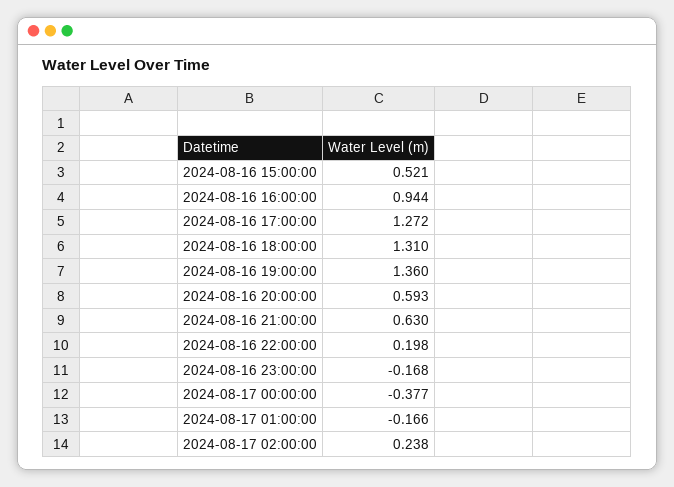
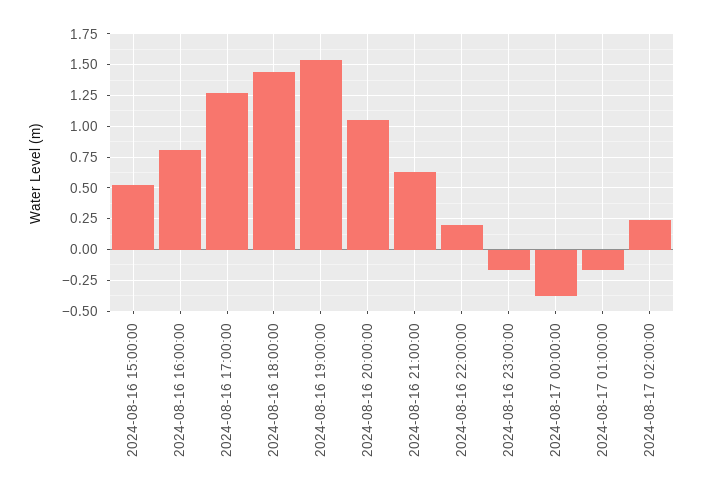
  {
    "2024-08-16 15:00:00": 0.521,
-   "2024-08-16 16:00:00": 0.944,
+   "2024-08-16 16:00:00": 0.8,
    "2024-08-16 17:00:00": 1.272,
-   "2024-08-16 18:00:00": 1.31,
+   "2024-08-16 18:00:00": 1.45,
-   "2024-08-16 19:00:00": 1.36,
+   "2024-08-16 19:00:00": 1.55,
-   "2024-08-16 20:00:00": 0.593,
+   "2024-08-16 20:00:00": 1.05,
    "2024-08-16 21:00:00": 0.63,
    "2024-08-16 22:00:00": 0.198,
    "2024-08-16 23:00:00": -0.168,
    "2024-08-17 00:00:00": -0.377,
    "2024-08-17 01:00:00": -0.166,
    "2024-08-17 02:00:00": 0.238
  }

